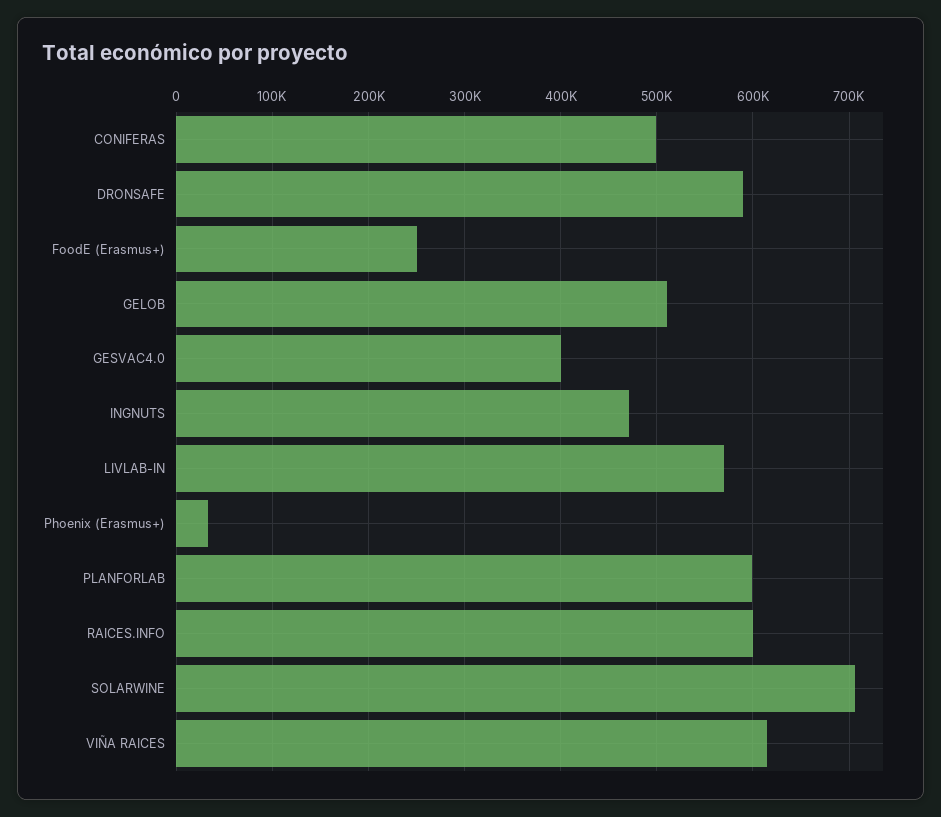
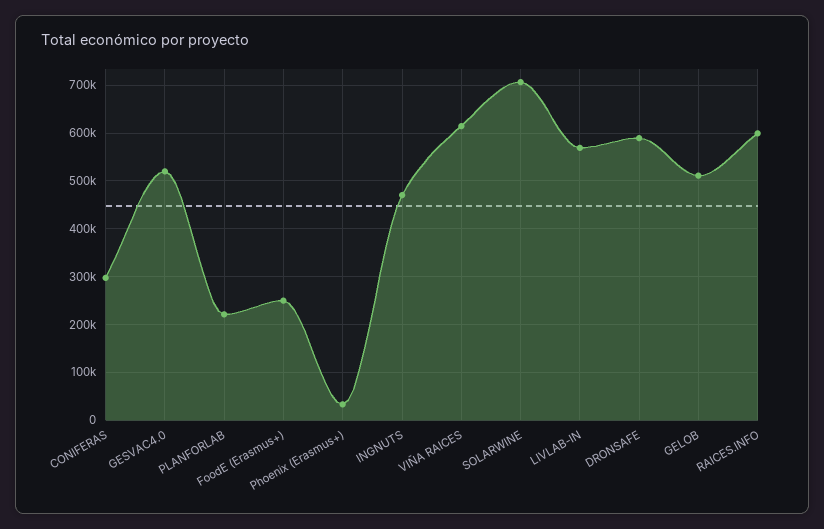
  {
-   "CONIFERAS": 500000,
+   "CONIFERAS": 300000,
    "DRONSAFE": 590000,
    "FoodE (Erasmus+)": 250000,
    "GELOB": 510000,
-   "GESVAC4.0": 400000,
+   "GESVAC4.0": 520000,
    "INGNUTS": 470000,
    "LIVLAB-IN": 570000,
    "Phoenix (Erasmus+)": 30000,
-   "PLANFORLAB": 600000,
+   "PLANFORLAB": 220000,
    "RAICES.INFO": 600000,
    "SOLARWINE": 710000,
    "VIÑA RAICES": 610000
  }

